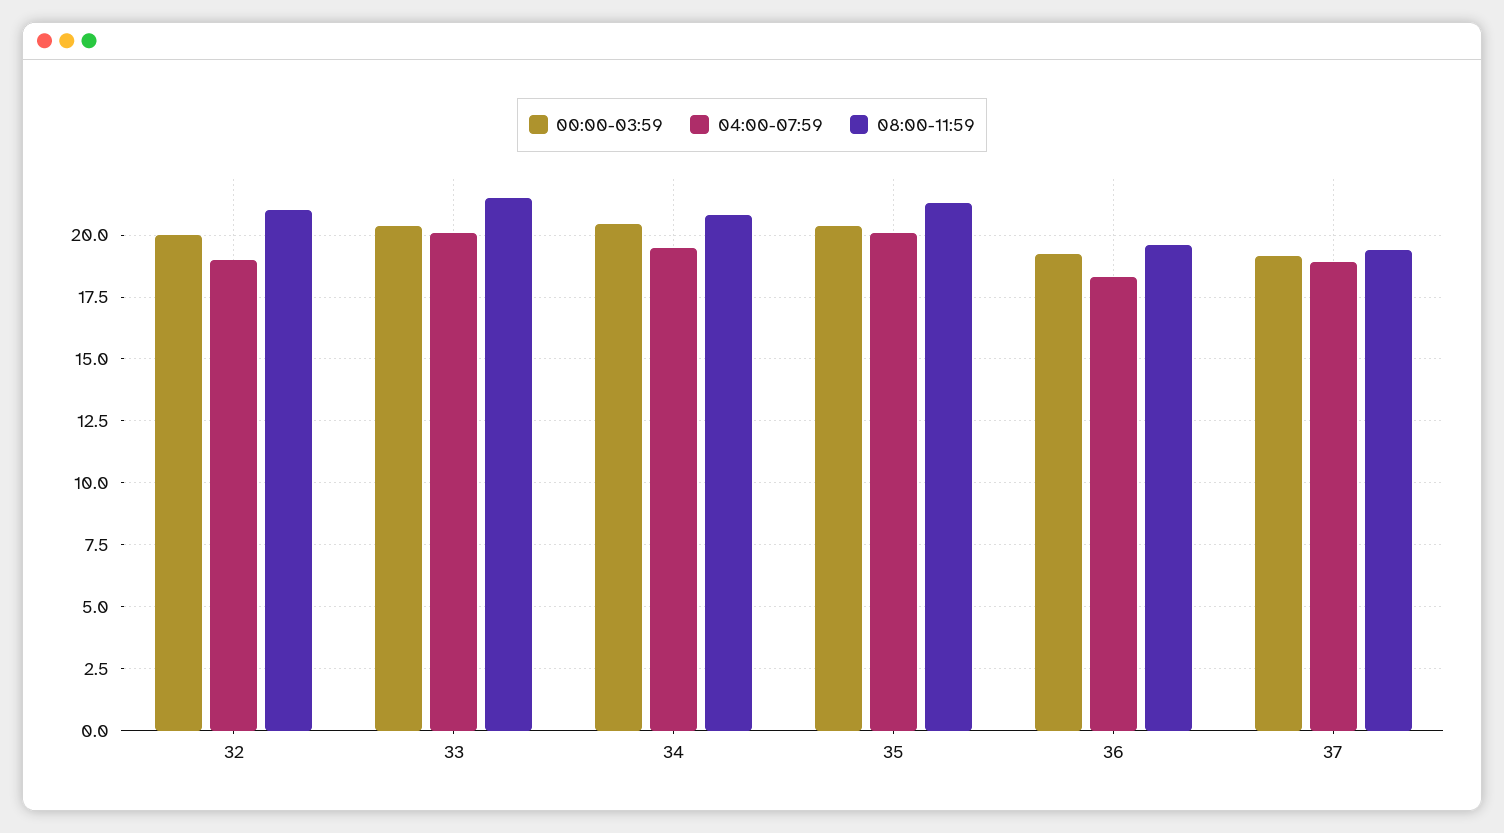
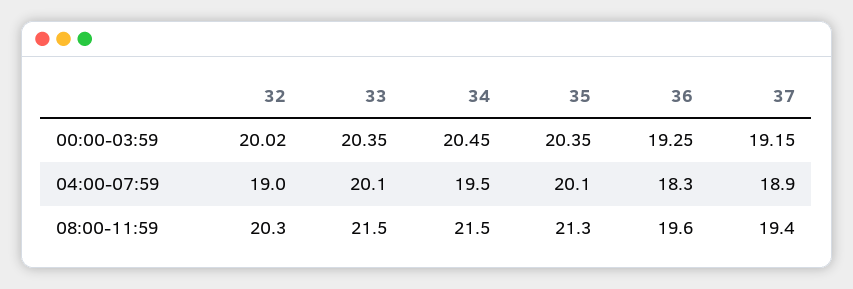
  {
    "00:00-03:59": {
      "32": 20.02,
      "33": 20.35,
      "34": 20.45,
      "35": 20.35,
      "36": 19.25,
      "37": 19.15
    },
    "04:00-07:59": {
      "32": 19,
      "33": 20.1,
      "34": 19.5,
      "35": 20.1,
      "36": 18.3,
      "37": 18.9
    },
    "08:00-11:59": {
-     "32": 21,
+     "32": 20.3,
      "33": 21.5,
-     "34": 20.75,
+     "34": 21.5,
      "35": 21.3,
      "36": 19.6,
      "37": 19.4
    }
  }

